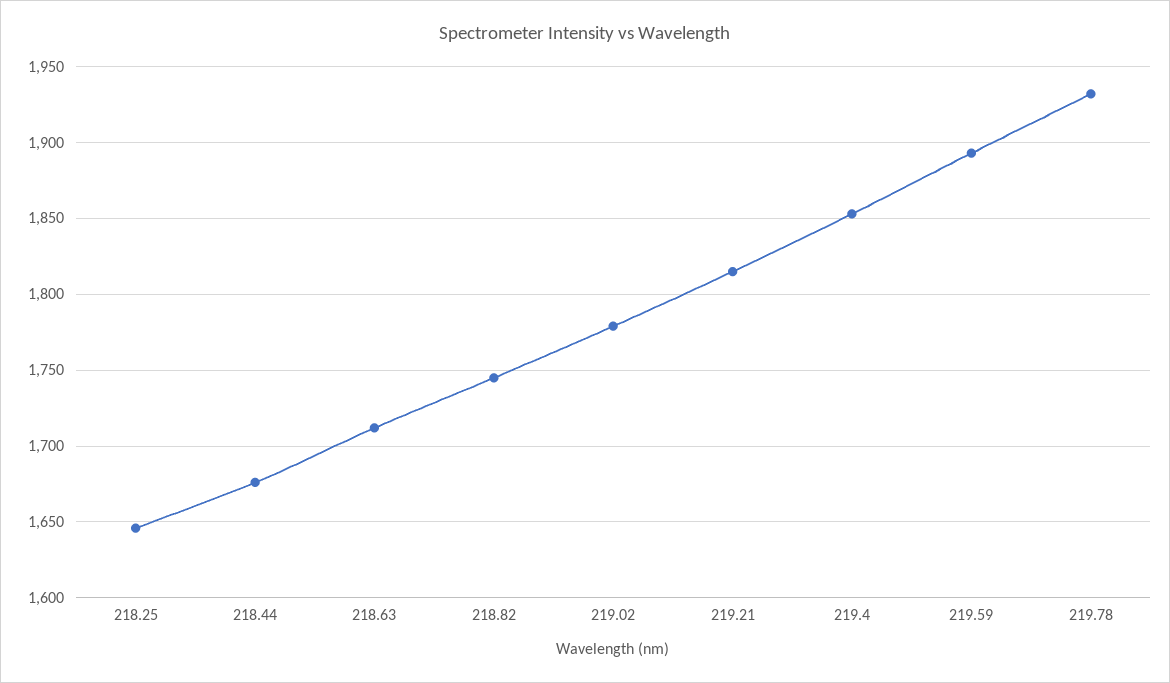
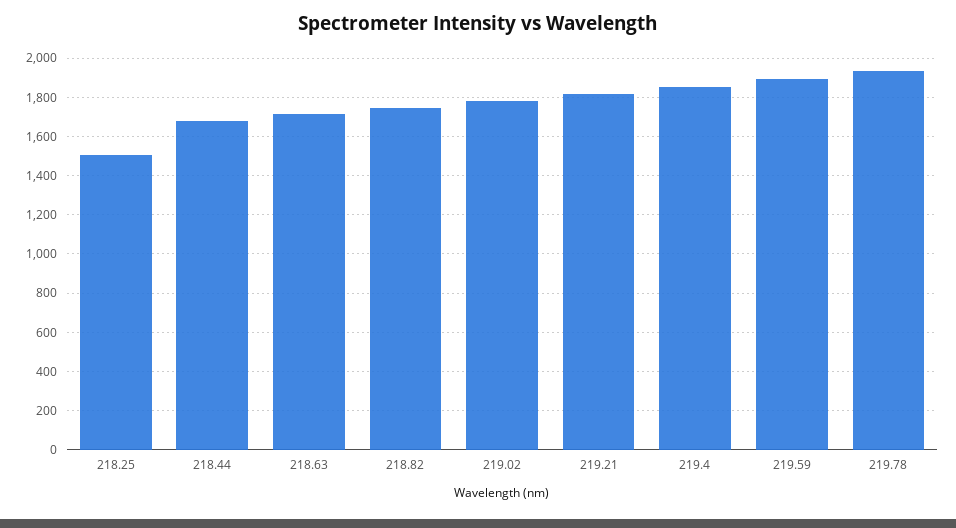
  {
-   "218.25": 1645,
+   "218.25": 1500,
    "218.44": 1675,
    "218.63": 1710,
    "218.82": 1745,
    "219.02": 1780,
    "219.21": 1815,
    "219.4": 1855,
    "219.59": 1895,
    "219.78": 1930
  }

